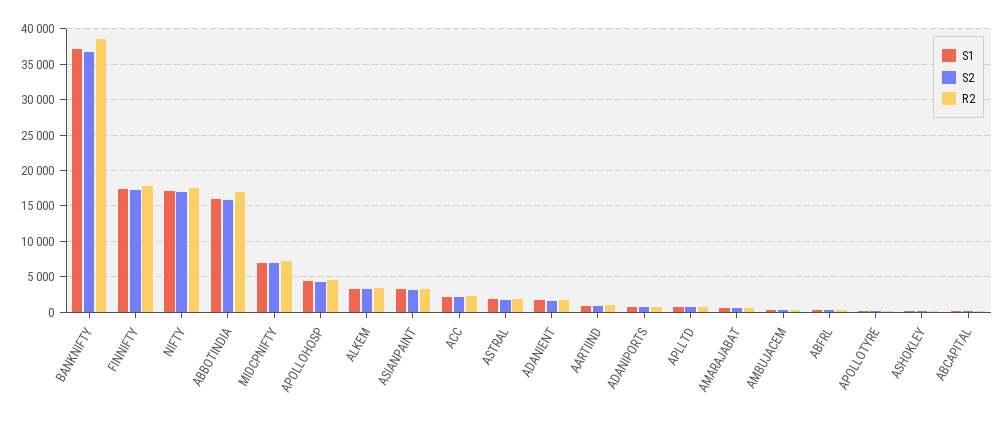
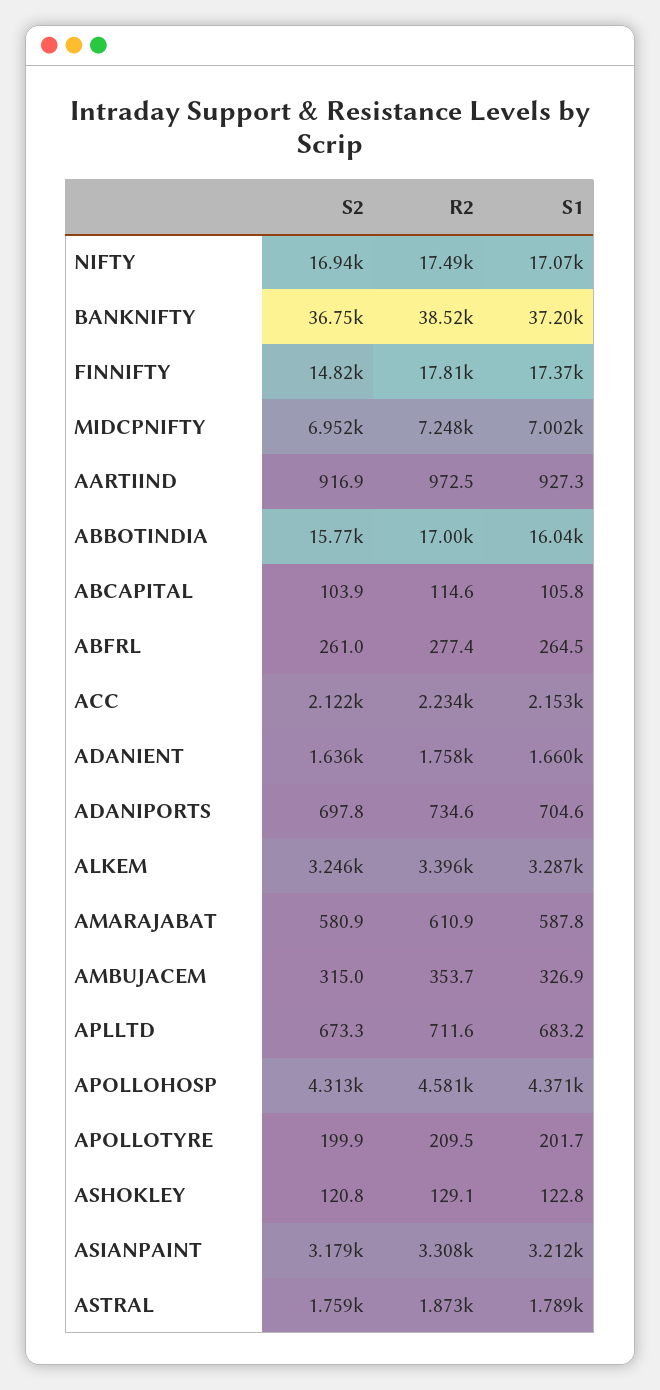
  {
    "S1": {
      "BANKNIFTY": 37200,
      "FINNIFTY": 17370,
      "NIFTY": 17070,
      "ABBOTINDIA": 16040,
      "MIDCPNIFTY": 7002,
      "APOLLOHOSP": 4371,
      "ALKEM": 3287,
      "ASIANPAINT": 3212,
      "ACC": 2153,
      "ASTRAL": 1789,
      "ADANIENT": 1660,
      "AARTIIND": 927.3,
      "ADANIPORTS": 704.6,
      "APLLTD": 683.2,
      "AMARAJABAT": 587.8,
      "AMBUJACEM": 326.9,
      "ABFRL": 264.5,
      "APOLLOTYRE": 201.7,
      "ASHOKLEY": 122.8,
      "ABCAPITAL": 105.8
    },
    "S2": {
      "BANKNIFTY": 36750,
-     "FINNIFTY": 17000,
+     "FINNIFTY": 14820,
      "NIFTY": 16940,
      "ABBOTINDIA": 15770,
      "MIDCPNIFTY": 6952,
      "APOLLOHOSP": 4313,
      "ALKEM": 3246,
      "ASIANPAINT": 3179,
      "ACC": 2122,
      "ASTRAL": 1759,
      "ADANIENT": 1636,
      "AARTIIND": 916.9,
      "ADANIPORTS": 697.8,
      "APLLTD": 673.3,
      "AMARAJABAT": 580.9,
      "AMBUJACEM": 315,
      "ABFRL": 261,
      "APOLLOTYRE": 199.9,
      "ASHOKLEY": 120.8,
      "ABCAPITAL": 103.9
    },
    "R2": {
      "BANKNIFTY": 38520,
      "FINNIFTY": 17810,
      "NIFTY": 17490,
      "ABBOTINDIA": 17000,
      "MIDCPNIFTY": 7248,
      "APOLLOHOSP": 4581,
      "ALKEM": 3396,
      "ASIANPAINT": 3308,
      "ACC": 2234,
      "ASTRAL": 1873,
      "ADANIENT": 1758,
      "AARTIIND": 972.5,
      "ADANIPORTS": 734.6,
      "APLLTD": 711.6,
      "AMARAJABAT": 610.9,
      "AMBUJACEM": 353.7,
      "ABFRL": 277.4,
      "APOLLOTYRE": 209.5,
      "ASHOKLEY": 129.1,
      "ABCAPITAL": 114.6
    }
  }

